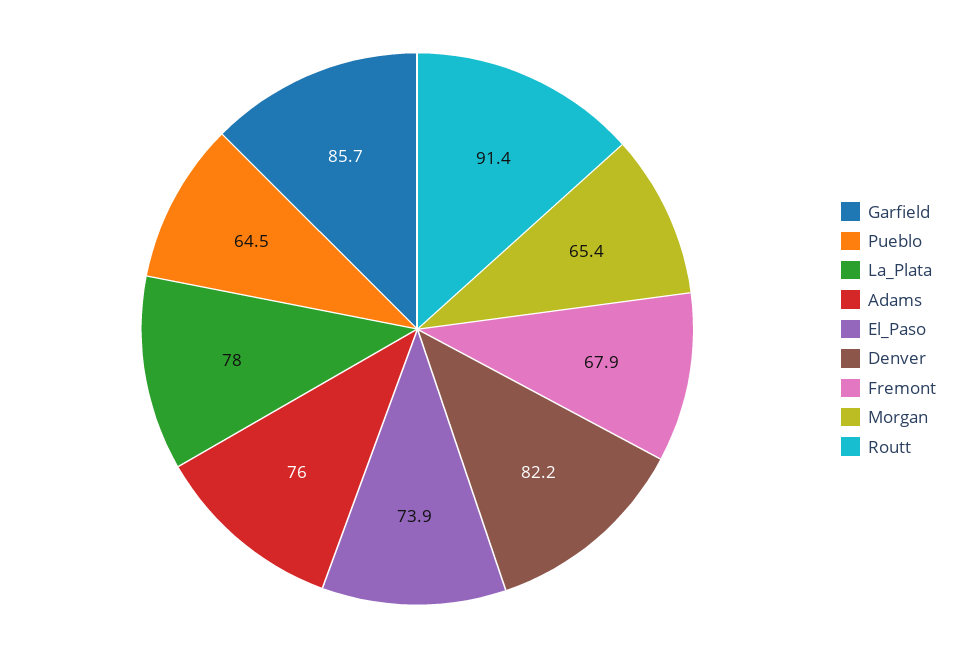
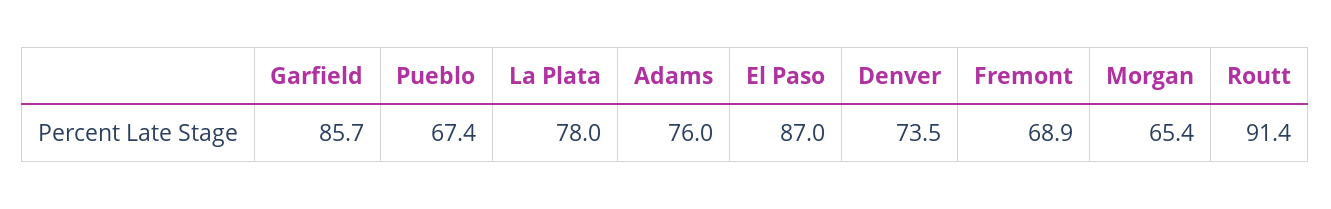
  {
    "Garfield": 85.7,
-   "Pueblo": 64.5,
+   "Pueblo": 67.4,
    "La_Plata": 78,
    "Adams": 76,
-   "El_Paso": 73.9,
+   "El_Paso": 87,
-   "Denver": 82.2,
+   "Denver": 73.5,
-   "Fremont": 67.9,
+   "Fremont": 68.9,
    "Morgan": 65.4,
    "Routt": 91.4
  }

